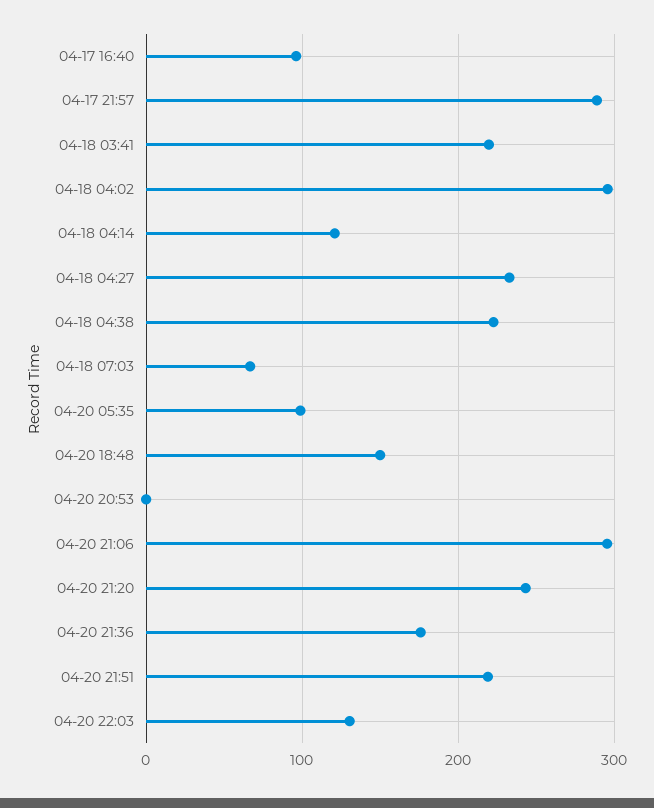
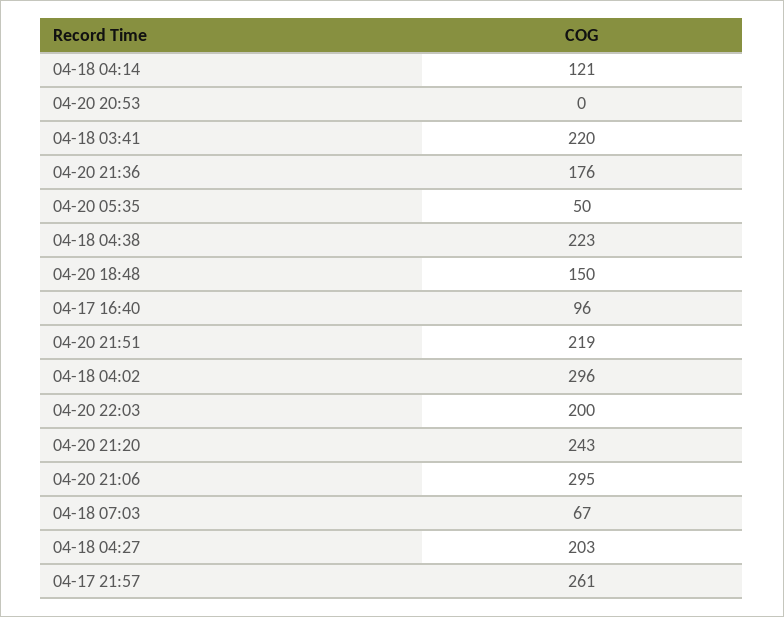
  {
    "04-17 16:40": 96,
-   "04-17 21:57": 290,
+   "04-17 21:57": 261,
    "04-18 03:41": 220,
    "04-18 04:02": 296,
    "04-18 04:14": 121,
-   "04-18 04:27": 230,
+   "04-18 04:27": 203,
    "04-18 04:38": 223,
    "04-18 07:03": 67,
-   "04-20 05:35": 100,
+   "04-20 05:35": 50,
    "04-20 18:48": 150,
    "04-20 20:53": 0,
    "04-20 21:06": 295,
    "04-20 21:20": 243,
    "04-20 21:36": 176,
    "04-20 21:51": 219,
-   "04-20 22:03": 130
+   "04-20 22:03": 200
  }

